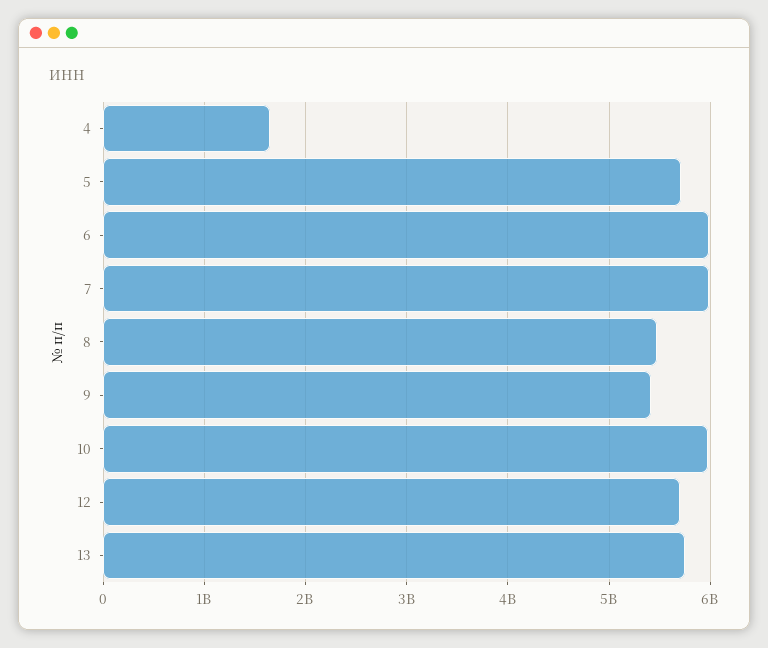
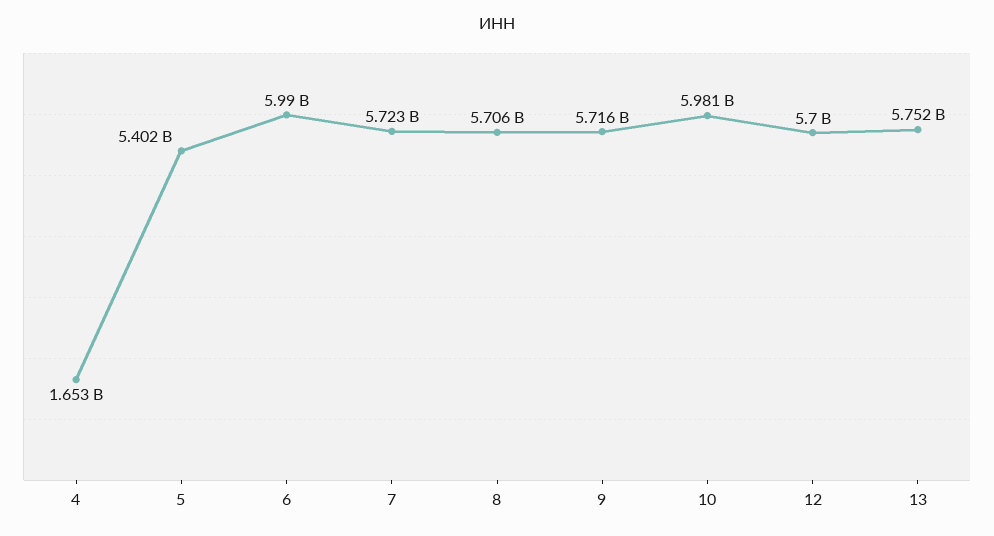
  {
    "4": 1653000000,
-   "5": 5700000000,
+   "5": 5402000000,
    "6": 5990000000,
-   "7": 6000000000,
+   "7": 5723000000,
-   "8": 5500000000,
+   "8": 5706000000,
-   "9": 5400000000,
+   "9": 5716000000,
    "10": 5981000000,
    "12": 5700000000,
    "13": 5752000000
  }

